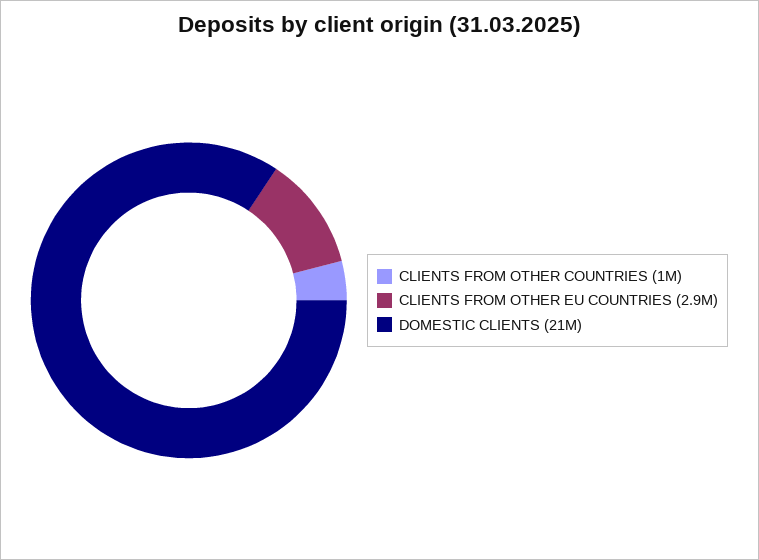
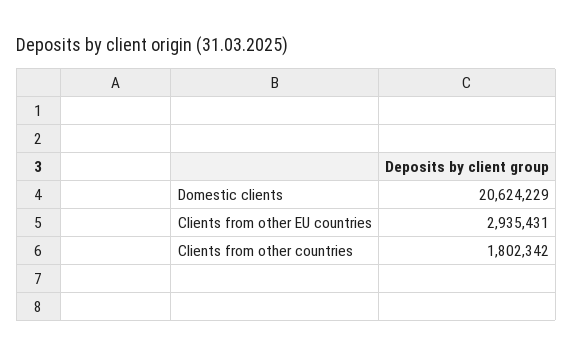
  {
-   "CLIENTS FROM OTHER COUNTRIES": 1000000,
+   "CLIENTS FROM OTHER COUNTRIES": 1802342,
    "CLIENTS FROM OTHER EU COUNTRIES": 2935431,
    "DOMESTIC CLIENTS": 20624229
  }

